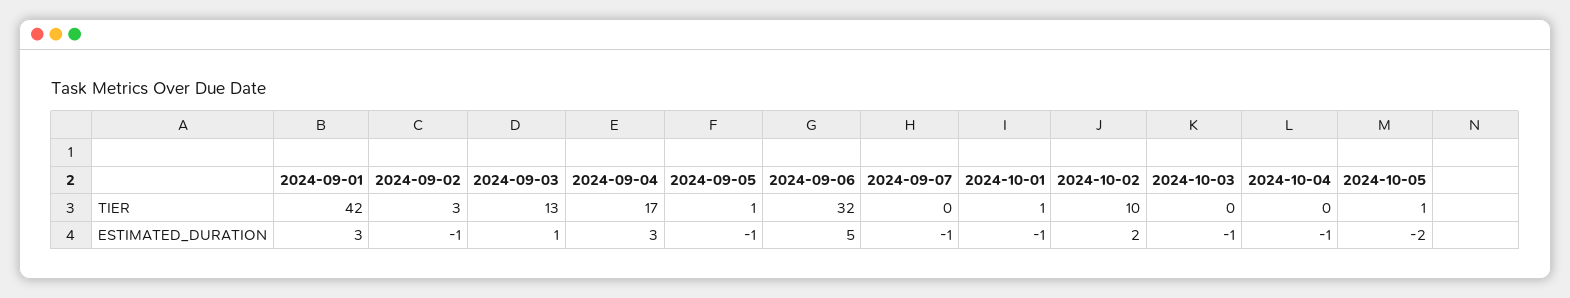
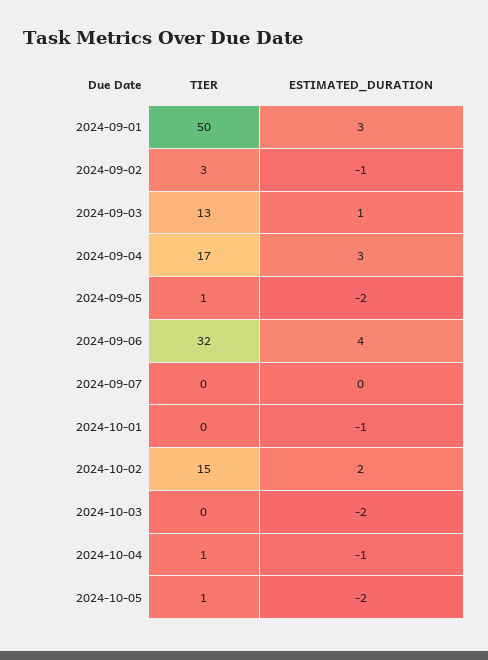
  {
    "2024-09-01": {
-     "TIER": 42,
+     "TIER": 50,
      "ESTIMATED_DURATION": 3
    },
    "2024-09-02": {
      "TIER": 3,
      "ESTIMATED_DURATION": -1
    },
    "2024-09-03": {
      "TIER": 13,
      "ESTIMATED_DURATION": 1
    },
    "2024-09-04": {
      "TIER": 17,
      "ESTIMATED_DURATION": 3
    },
    "2024-09-05": {
      "TIER": 1,
-     "ESTIMATED_DURATION": -1
+     "ESTIMATED_DURATION": -2
    },
    "2024-09-06": {
      "TIER": 32,
-     "ESTIMATED_DURATION": 5
+     "ESTIMATED_DURATION": 4
    },
    "2024-09-07": {
      "TIER": 0,
-     "ESTIMATED_DURATION": -1
+     "ESTIMATED_DURATION": 0
    },
    "2024-10-01": {
-     "TIER": 1,
+     "TIER": 0,
      "ESTIMATED_DURATION": -1
    },
    "2024-10-02": {
-     "TIER": 10,
+     "TIER": 15,
      "ESTIMATED_DURATION": 2
    },
    "2024-10-03": {
      "TIER": 0,
-     "ESTIMATED_DURATION": -1
+     "ESTIMATED_DURATION": -2
    },
    "2024-10-04": {
-     "TIER": 0,
+     "TIER": 1,
      "ESTIMATED_DURATION": -1
    },
    "2024-10-05": {
      "TIER": 1,
      "ESTIMATED_DURATION": -2
    }
  }

